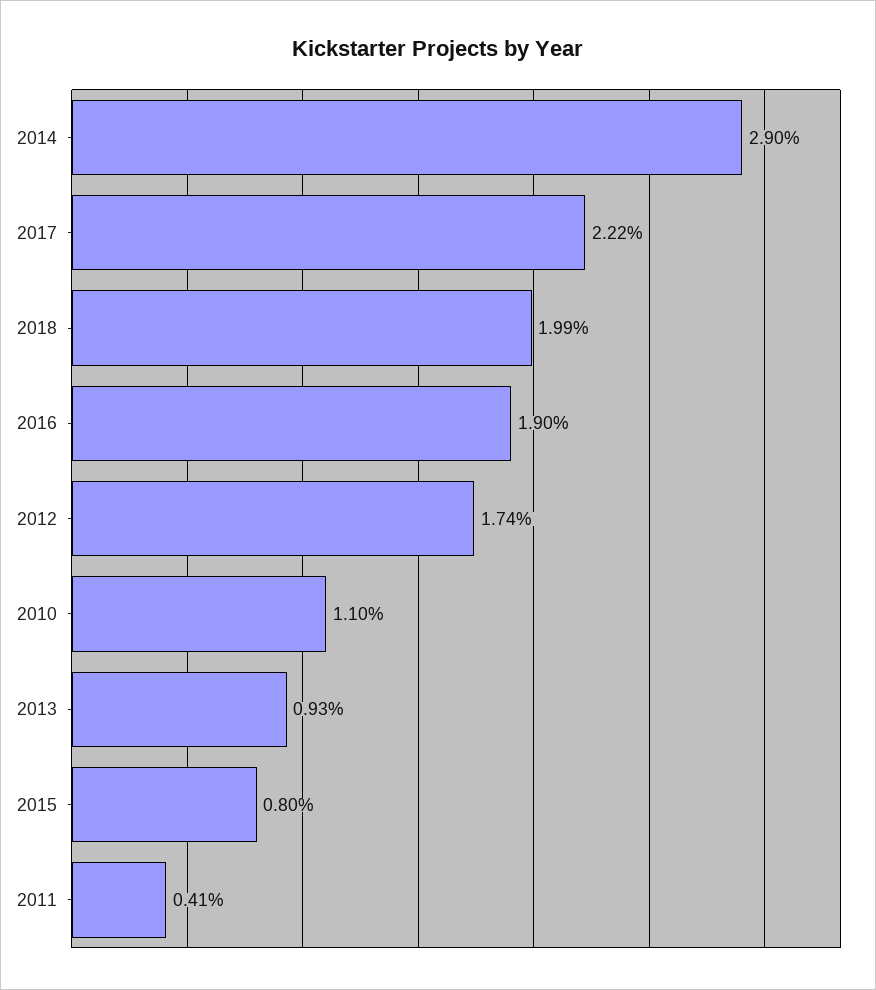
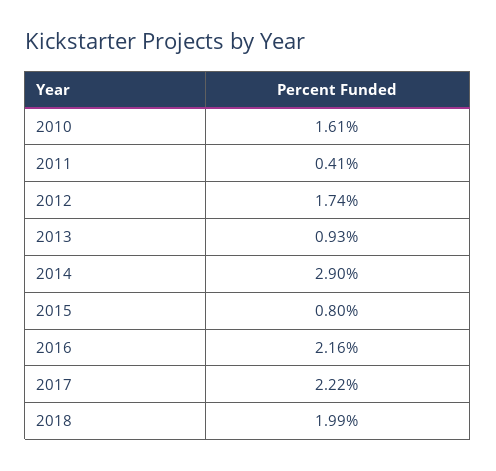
  {
    "2014": 2.9,
    "2017": 2.22,
    "2018": 1.99,
-   "2016": 1.9,
+   "2016": 2.16,
    "2012": 1.74,
-   "2010": 1.1,
+   "2010": 1.61,
    "2013": 0.93,
    "2015": 0.8,
    "2011": 0.41
  }

